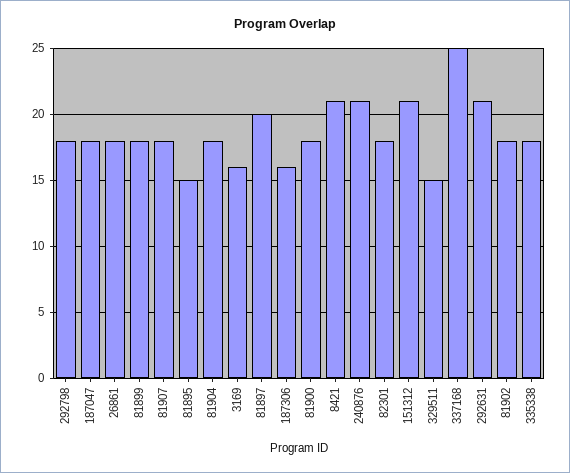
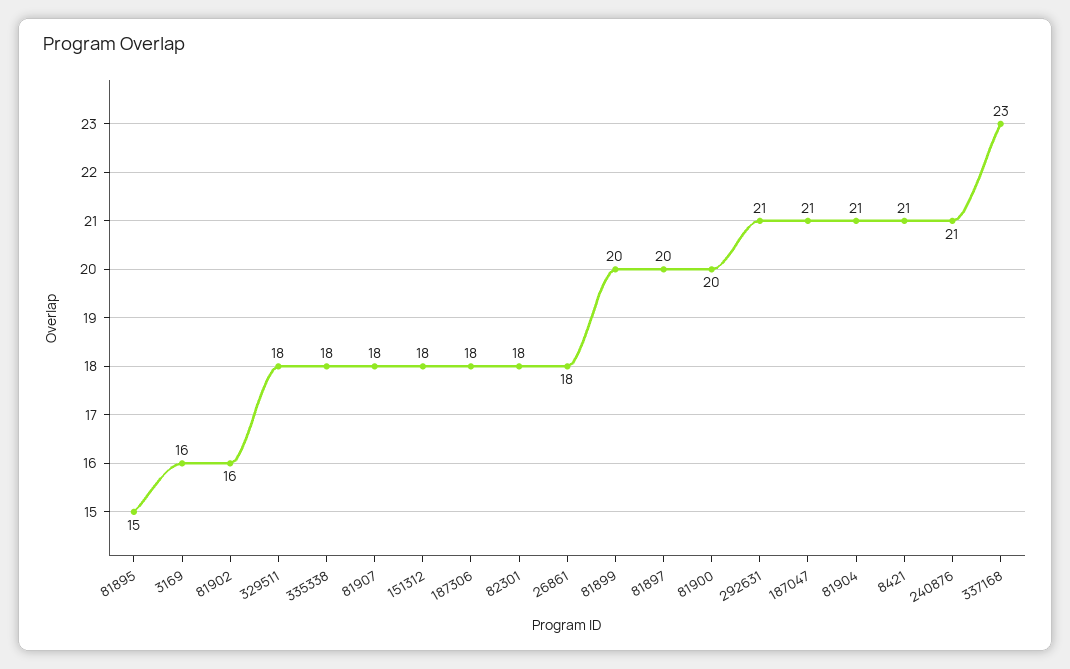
  {
-   "292798": 18,
-   "187047": 18,
+   "187047": 21,
    "26861": 18,
-   "81899": 18,
+   "81899": 20,
    "81907": 18,
    "81895": 15,
-   "81904": 18,
+   "81904": 21,
    "3169": 16,
    "81897": 20,
-   "187306": 16,
+   "187306": 18,
-   "81900": 18,
+   "81900": 20,
    "8421": 21,
    "240876": 21,
    "82301": 18,
-   "151312": 21,
+   "151312": 18,
-   "329511": 15,
+   "329511": 18,
-   "337168": 25,
+   "337168": 23,
    "292631": 21,
-   "81902": 18,
+   "81902": 16,
    "335338": 18
  }

